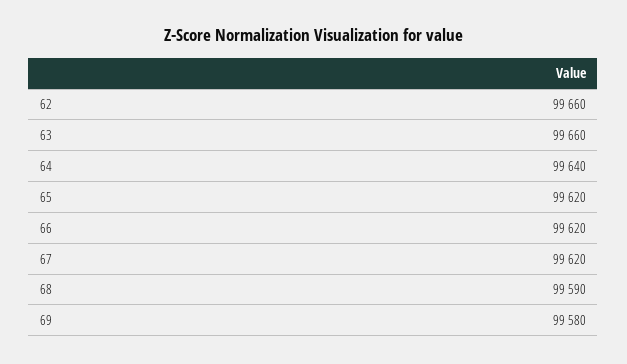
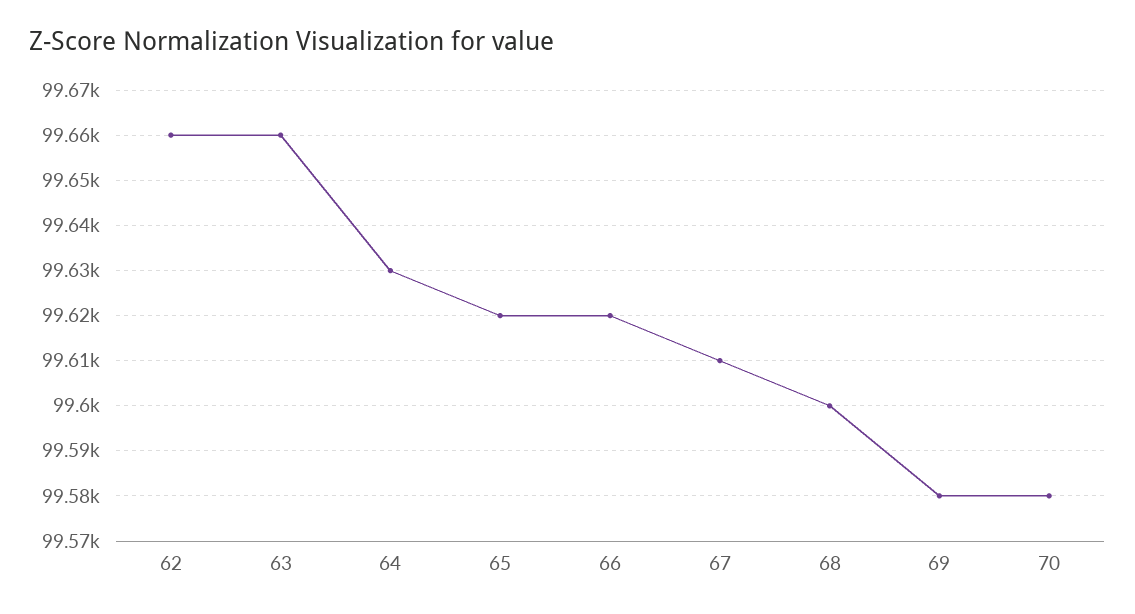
  {
    "62": 99660,
    "63": 99660,
-   "64": 99640,
+   "64": 99630,
    "65": 99620,
    "66": 99620,
-   "67": 99620,
+   "67": 99610,
-   "68": 99590,
+   "68": 99600,
-   "69": 99580
+   "69": 99580,
+   "70": 99580
  }

